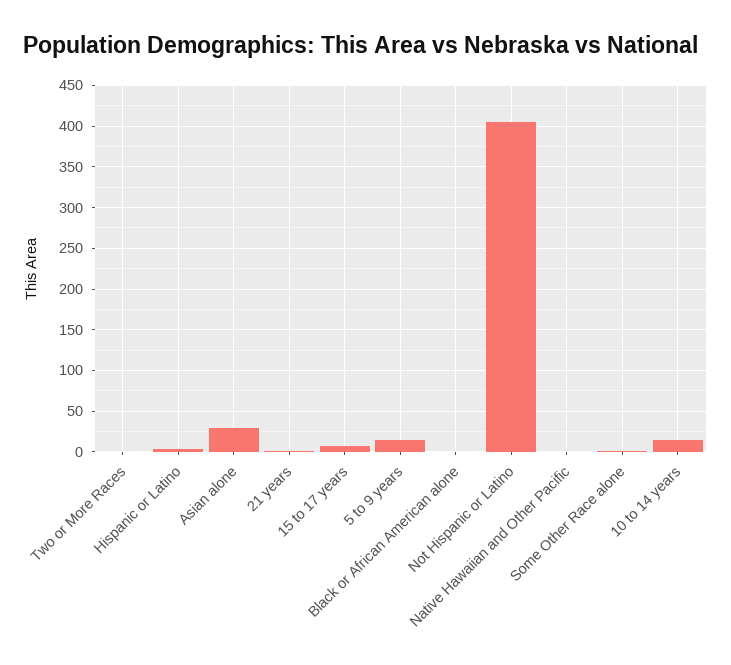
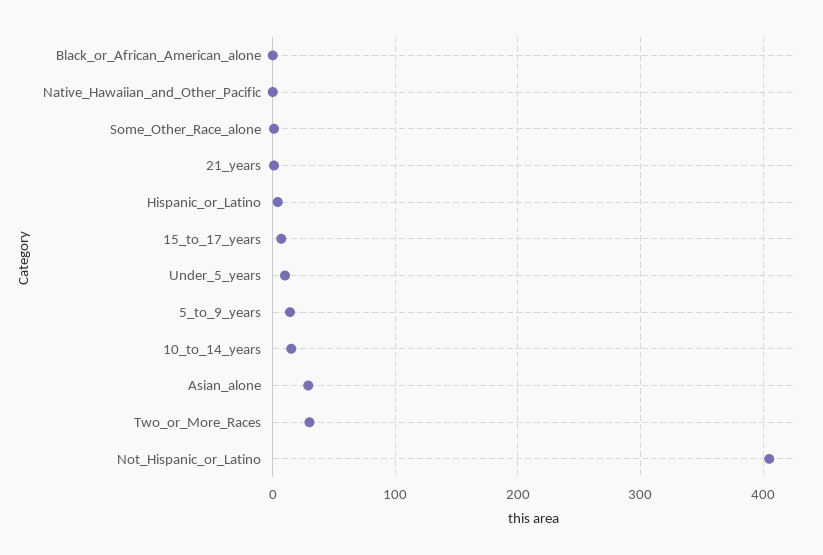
  {
-   "Two or More Races": 0,
+   "Two or More Races": 30,
    "Hispanic or Latino": 0,
    "Asian alone": 30,
    "21 years": 0,
    "15 to 17 years": 10,
    "5 to 9 years": 10,
    "Black or African American alone": 0,
    "Not Hispanic or Latino": 410,
    "Native Hawaiian and Other Pacific": 0,
    "Some Other Race alone": 0,
-   "10 to 14 years": 20
+   "10 to 14 years": 20,
+   "Under_5_years": 10
  }

